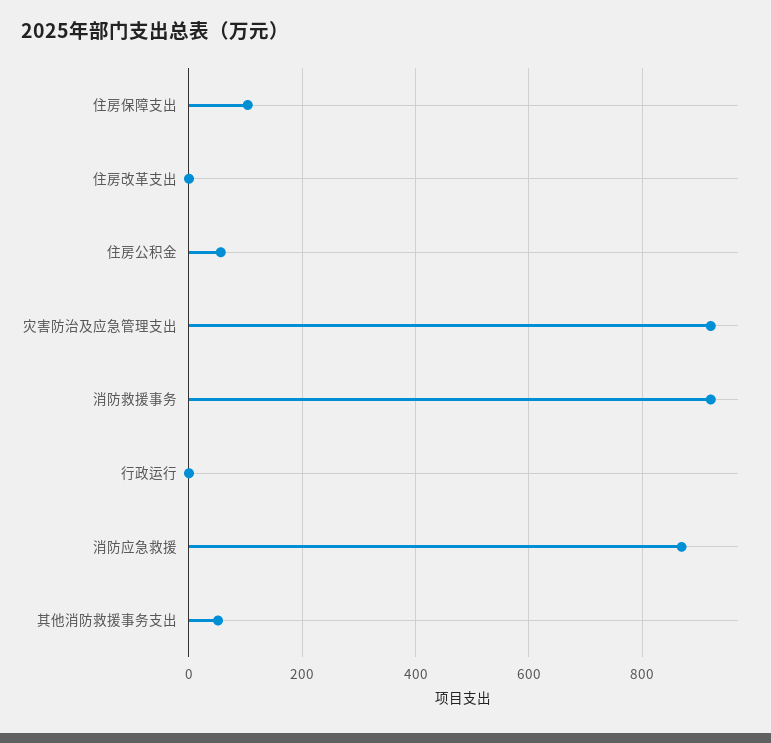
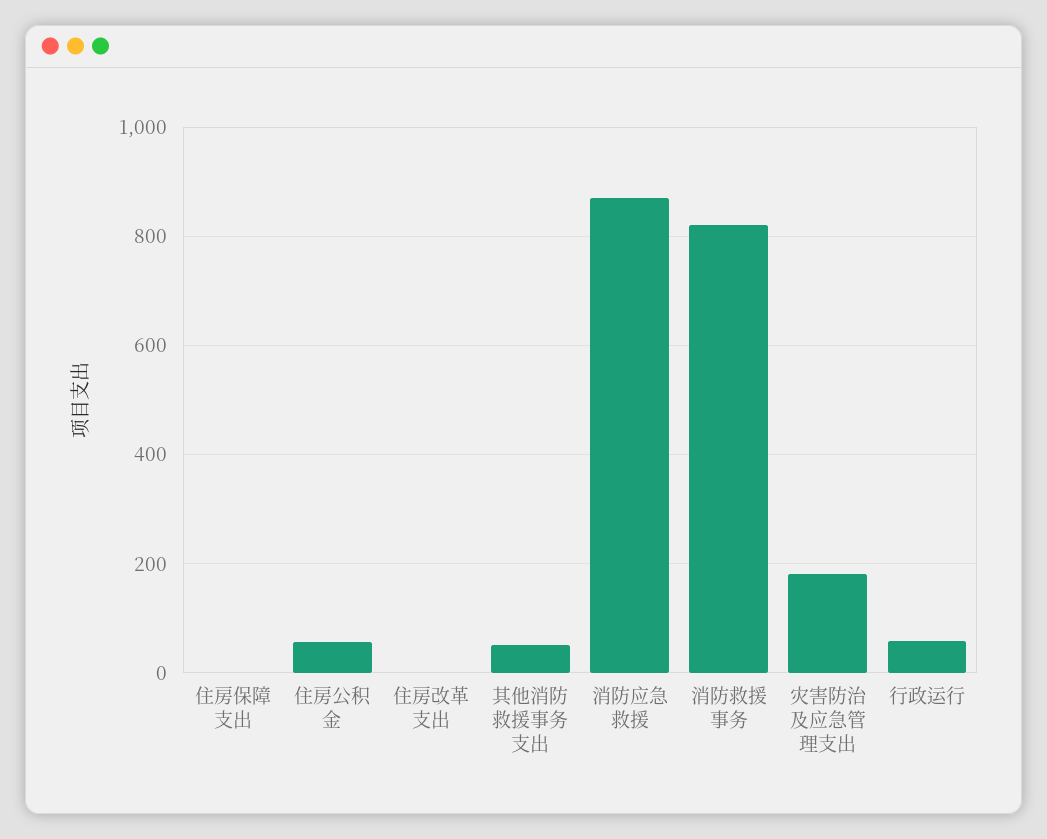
  {
-   "住房保障支出": 100,
+   "住房保障支出": 0,
    "住房改革支出": 0,
    "住房公积金": 60,
-   "灾害防治及应急管理支出": 920,
+   "灾害防治及应急管理支出": 180,
-   "消防救援事务": 920,
+   "消防救援事务": 820,
-   "行政运行": 0,
+   "行政运行": 60,
    "消防应急救援": 860,
    "其他消防救援事务支出": 60
  }

